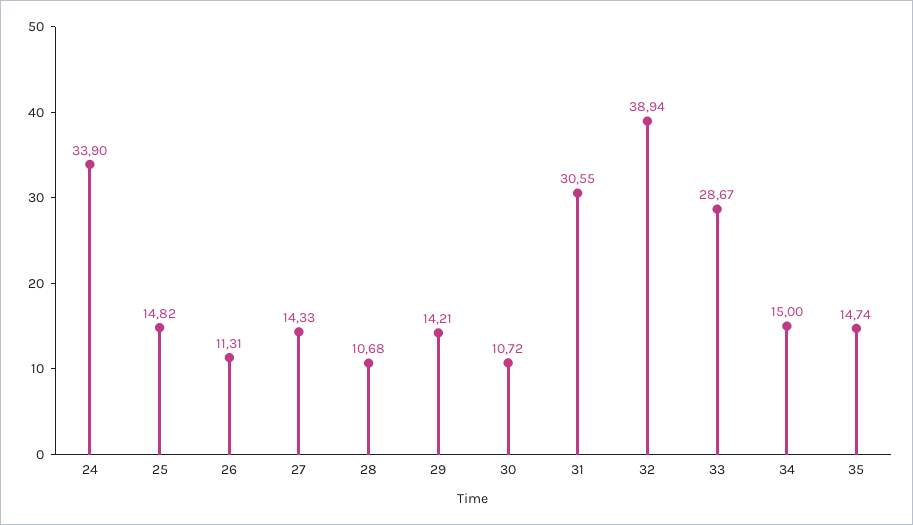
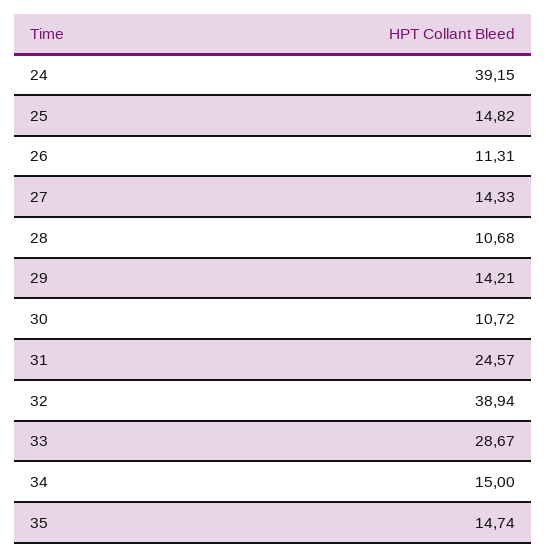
  {
-   "24": 33.9,
+   "24": 39.15,
    "25": 14.82,
    "26": 11.31,
    "27": 14.33,
    "28": 10.68,
    "29": 14.21,
    "30": 10.72,
-   "31": 30.55,
+   "31": 24.57,
    "32": 38.94,
    "33": 28.67,
    "34": 15,
    "35": 14.74
  }

